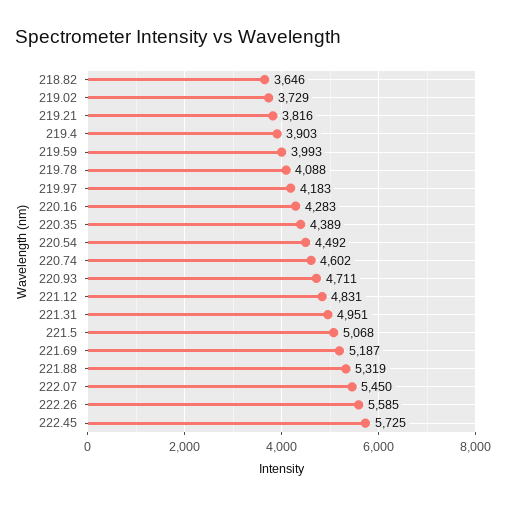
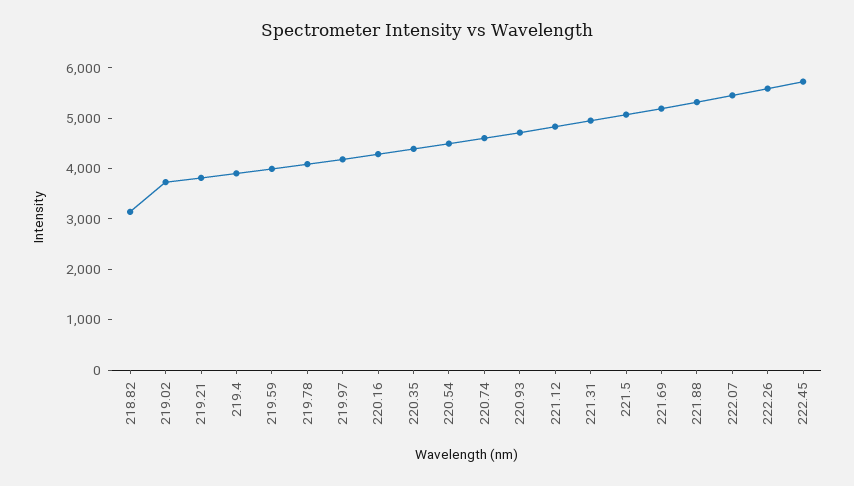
  {
-   "218.82": 3646,
+   "218.82": 3200,
    "219.02": 3729,
    "219.21": 3816,
    "219.4": 3903,
    "219.59": 3993,
    "219.78": 4088,
    "219.97": 4183,
    "220.16": 4283,
    "220.35": 4389,
    "220.54": 4492,
    "220.74": 4602,
    "220.93": 4711,
    "221.12": 4831,
    "221.31": 4951,
    "221.5": 5068,
    "221.69": 5187,
    "221.88": 5319,
    "222.07": 5450,
    "222.26": 5585,
    "222.45": 5725
  }

